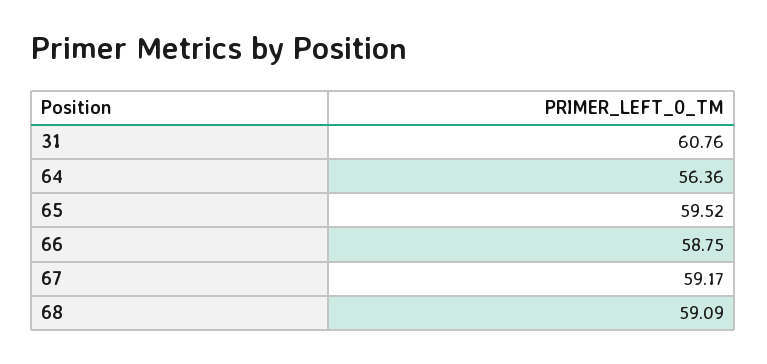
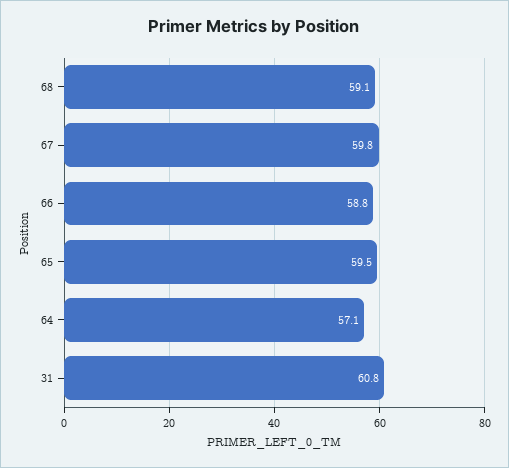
  {
    "31": 60.76,
-   "64": 56.36,
+   "64": 57.1,
    "65": 59.52,
    "66": 58.75,
-   "67": 59.17,
+   "67": 59.8,
    "68": 59.09
  }

